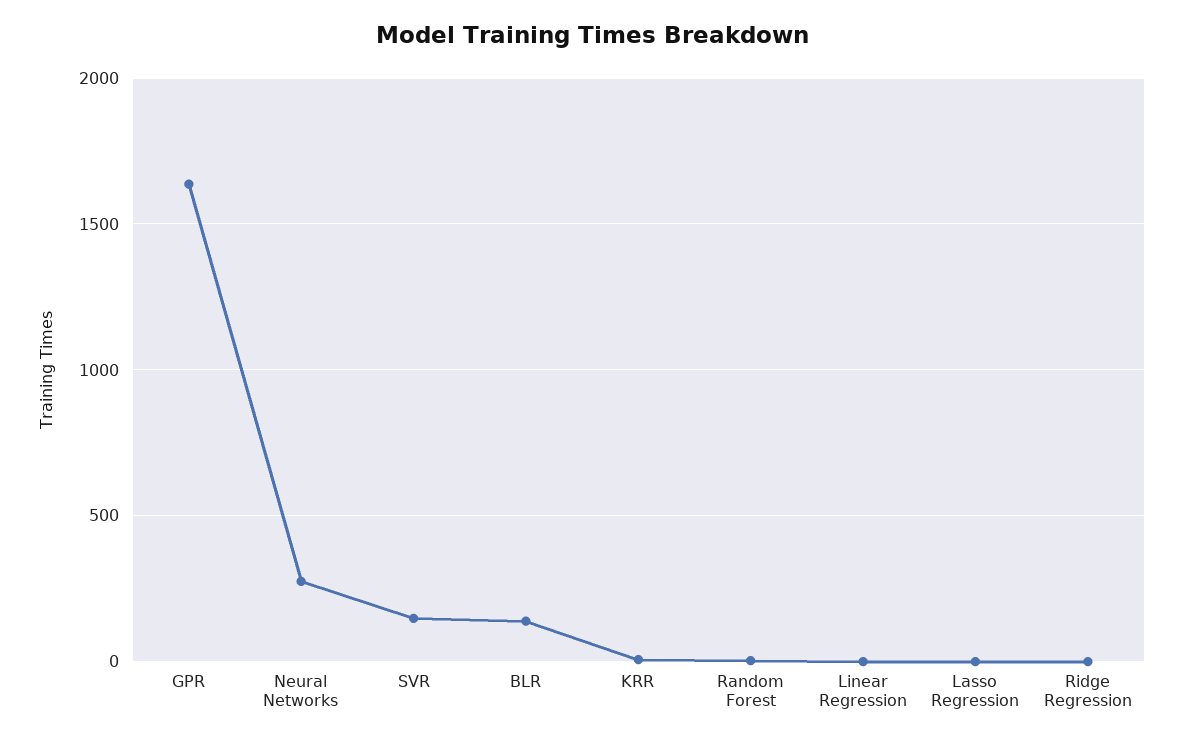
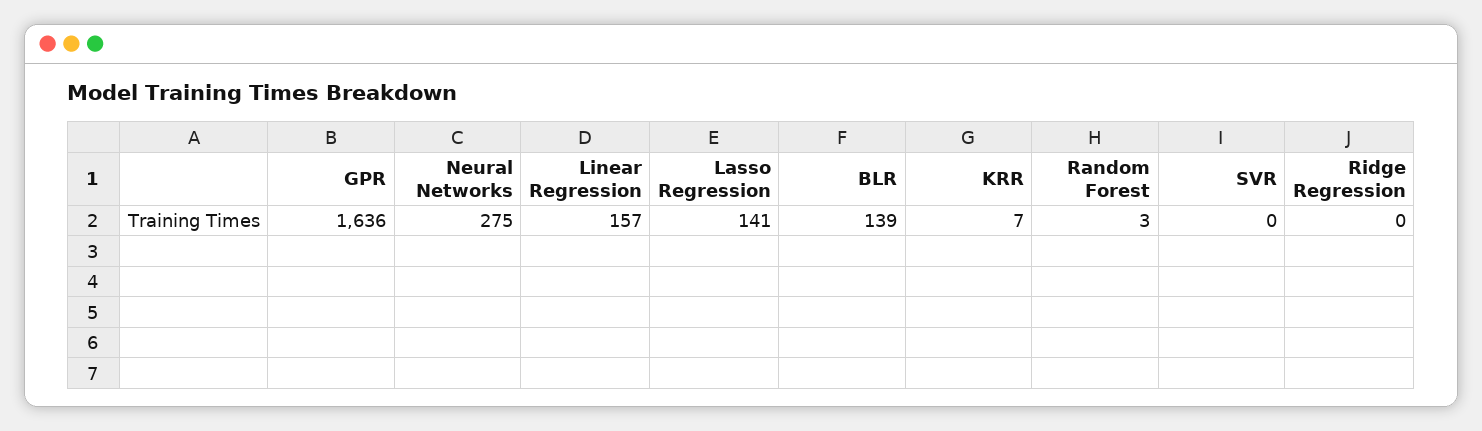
  {
    "GPR": 1636,
    "Neural Networks": 275,
-   "SVR": 150,
+   "SVR": 0,
    "BLR": 139,
    "KRR": 7,
    "Random Forest": 3,
-   "Linear Regression": 0,
+   "Linear Regression": 157,
-   "Lasso Regression": 0,
+   "Lasso Regression": 141,
    "Ridge Regression": 0
  }

